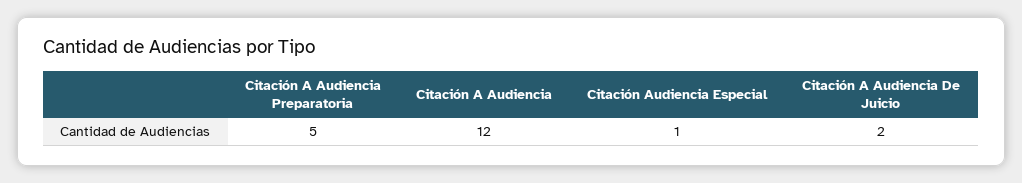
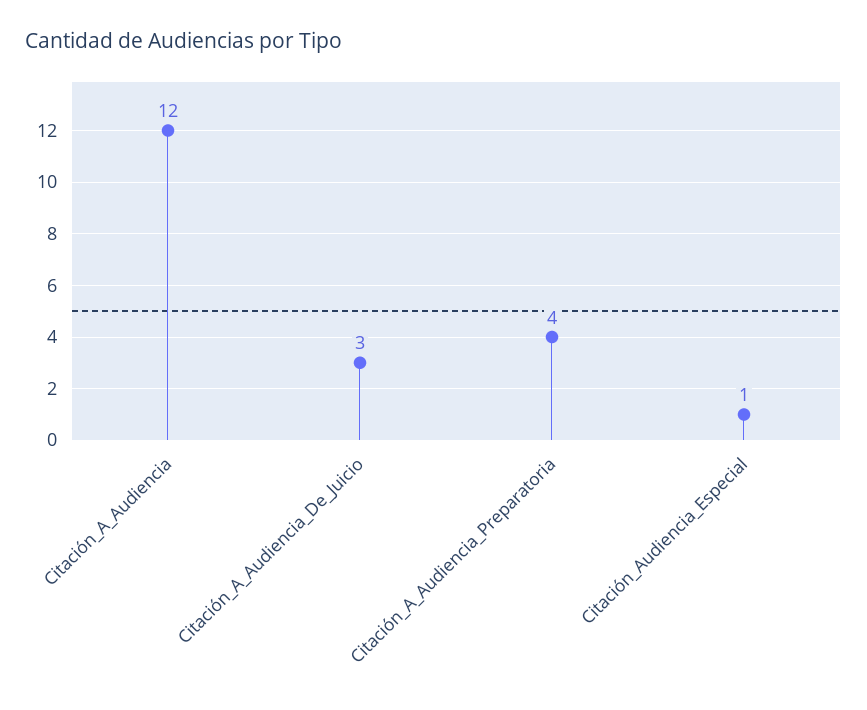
  {
-   "Citación A Audiencia Preparatoria": 5,
+   "Citación A Audiencia Preparatoria": 4,
    "Citación A Audiencia": 12,
    "Citación Audiencia Especial": 1,
-   "Citación A Audiencia De Juicio": 2
+   "Citación A Audiencia De Juicio": 3
  }

